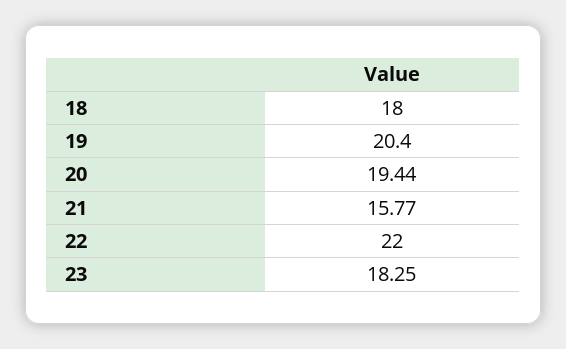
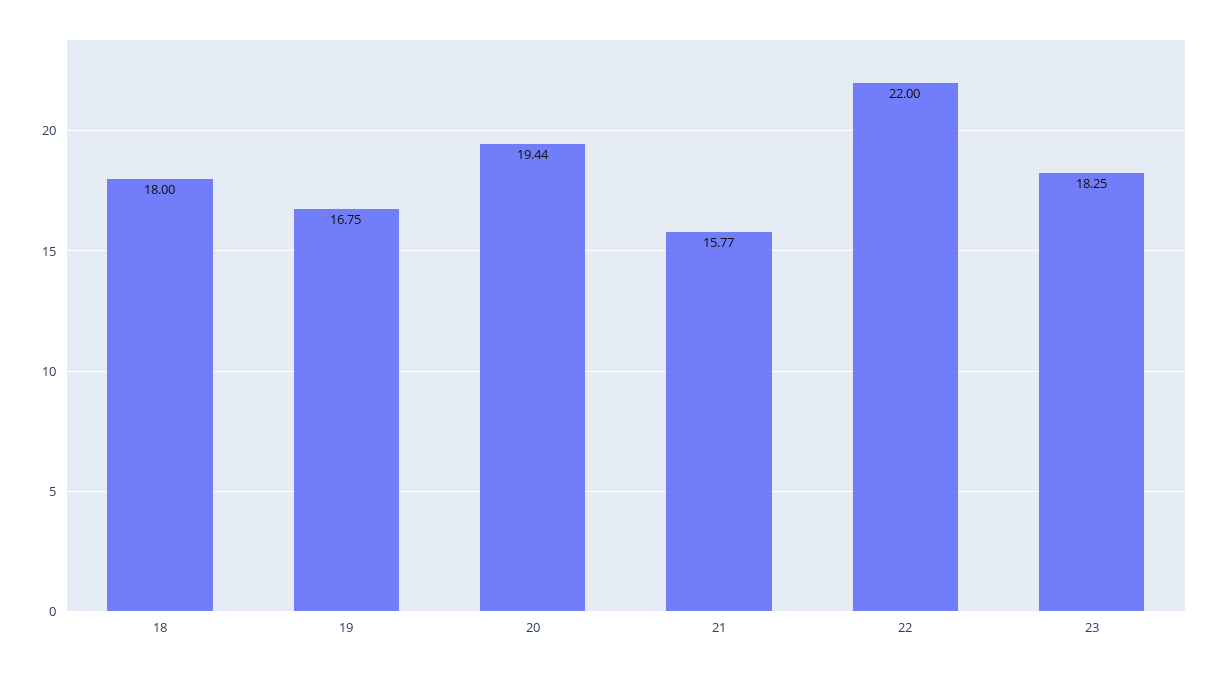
  {
    "18": 18,
-   "19": 20.4,
+   "19": 16.75,
    "20": 19.44,
    "21": 15.77,
    "22": 22,
    "23": 18.25
  }

